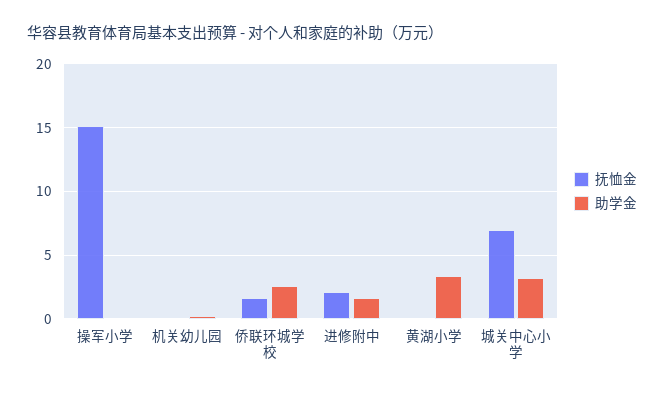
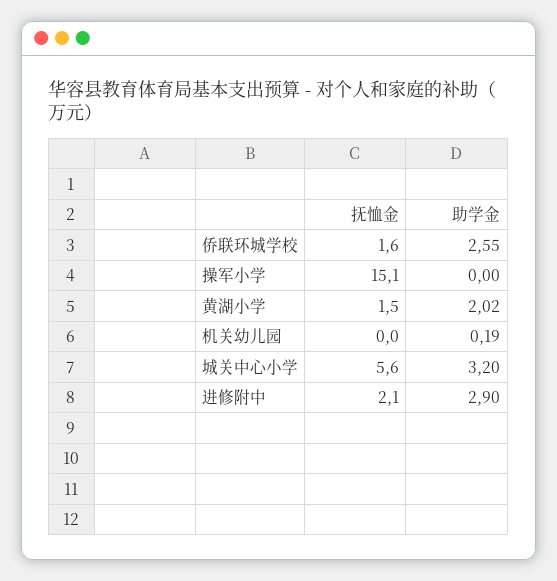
  {
    "抚恤金": {
      "操军小学": 15.1,
      "机关幼儿园": 0,
      "侨联环城学校": 1.6,
      "进修附中": 2.1,
-     "黄湖小学": 0,
+     "黄湖小学": 1.5,
-     "城关中心小学": 7
+     "城关中心小学": 5.6
    },
    "助学金": {
      "操军小学": 0,
      "机关幼儿园": 0.19,
      "侨联环城学校": 2.55,
-     "进修附中": 1.5,
+     "进修附中": 2.9,
-     "黄湖小学": 3.5,
+     "黄湖小学": 2.02,
      "城关中心小学": 3.2
    }
  }

